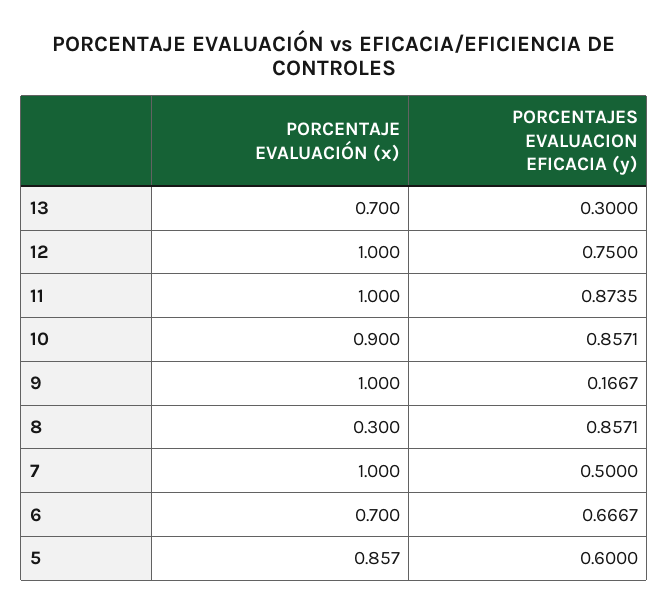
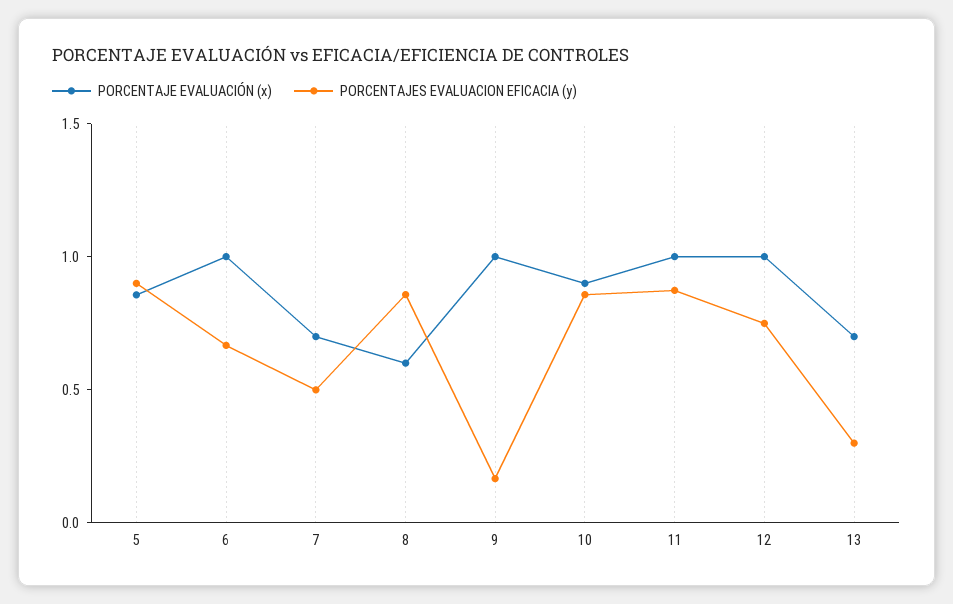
  {
    "PORCENTAJE EVALUACIÓN (x)": {
      "13": 0.7,
      "12": 1,
      "11": 1,
      "10": 0.9,
      "9": 1,
-     "8": 0.3,
+     "8": 0.6,
-     "7": 1,
+     "7": 0.7,
-     "6": 0.7,
+     "6": 1,
      "5": 0.857
    },
    "PORCENTAJES EVALUACION EFICACIA (y)": {
      "13": 0.3,
      "12": 0.75,
      "11": 0.8735,
      "10": 0.8571,
      "9": 0.1667,
      "8": 0.8571,
      "7": 0.5,
      "6": 0.6667,
-     "5": 0.6
+     "5": 0.9
    }
  }

